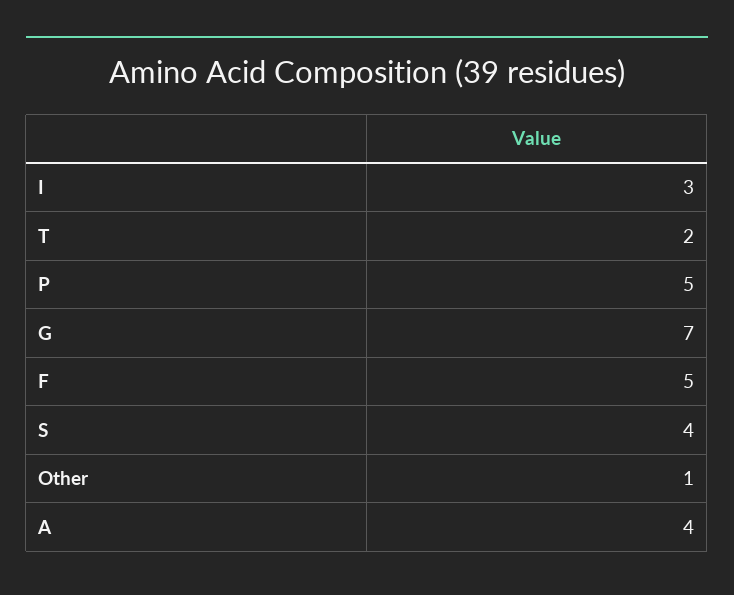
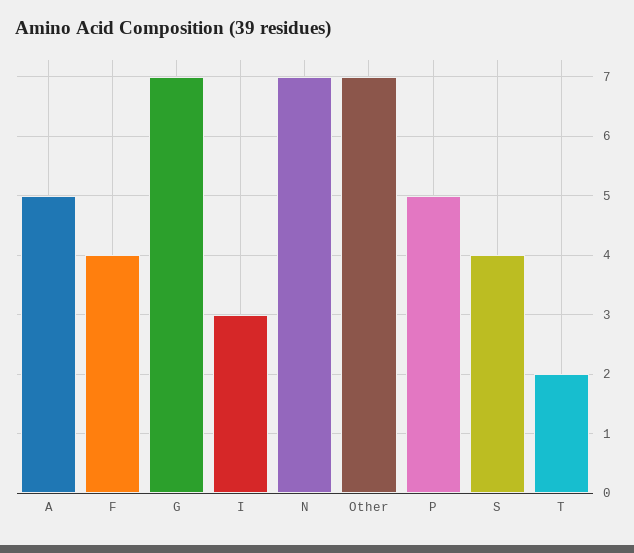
  {
    "I": 3,
    "T": 2,
    "P": 5,
    "G": 7,
-   "F": 5,
+   "F": 4,
    "S": 4,
-   "Other": 1,
+   "Other": 7,
-   "A": 4
+   "A": 5,
+   "N": 7
  }

